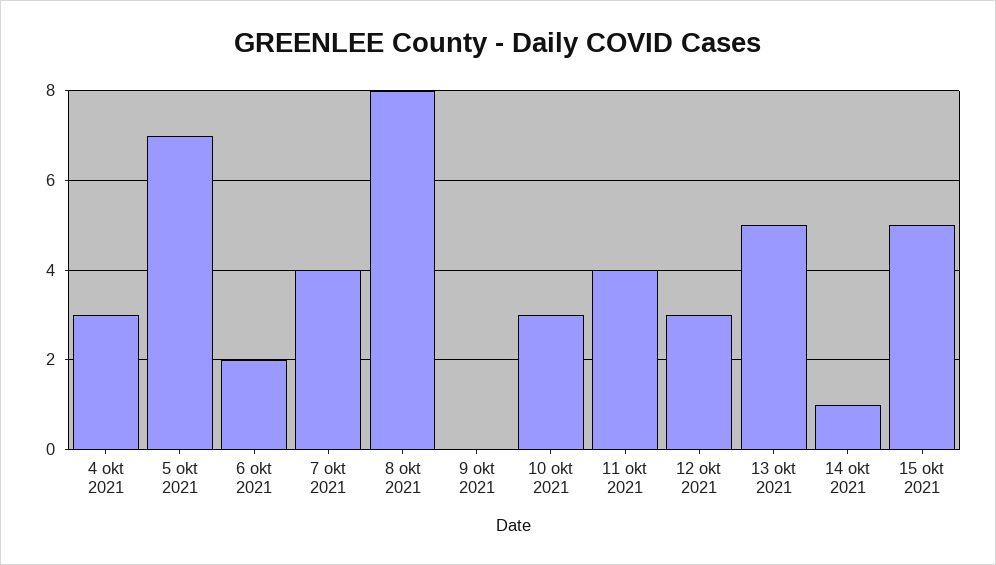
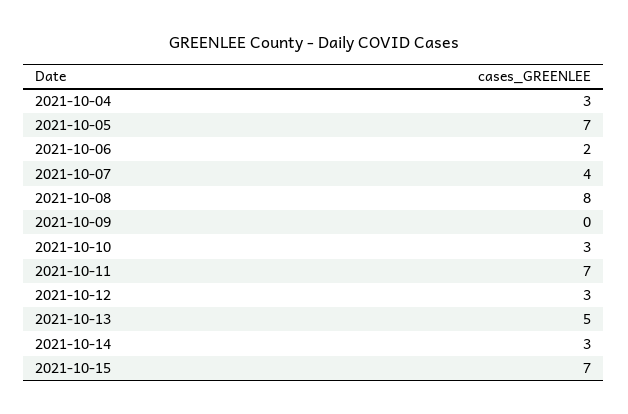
  {
    "4 okt 2021": 3,
    "5 okt 2021": 7,
    "6 okt 2021": 2,
    "7 okt 2021": 4,
    "8 okt 2021": 8,
    "9 okt 2021": 0,
    "10 okt 2021": 3,
-   "11 okt 2021": 4,
+   "11 okt 2021": 7,
    "12 okt 2021": 3,
    "13 okt 2021": 5,
-   "14 okt 2021": 1,
+   "14 okt 2021": 3,
-   "15 okt 2021": 5
+   "15 okt 2021": 7
  }

